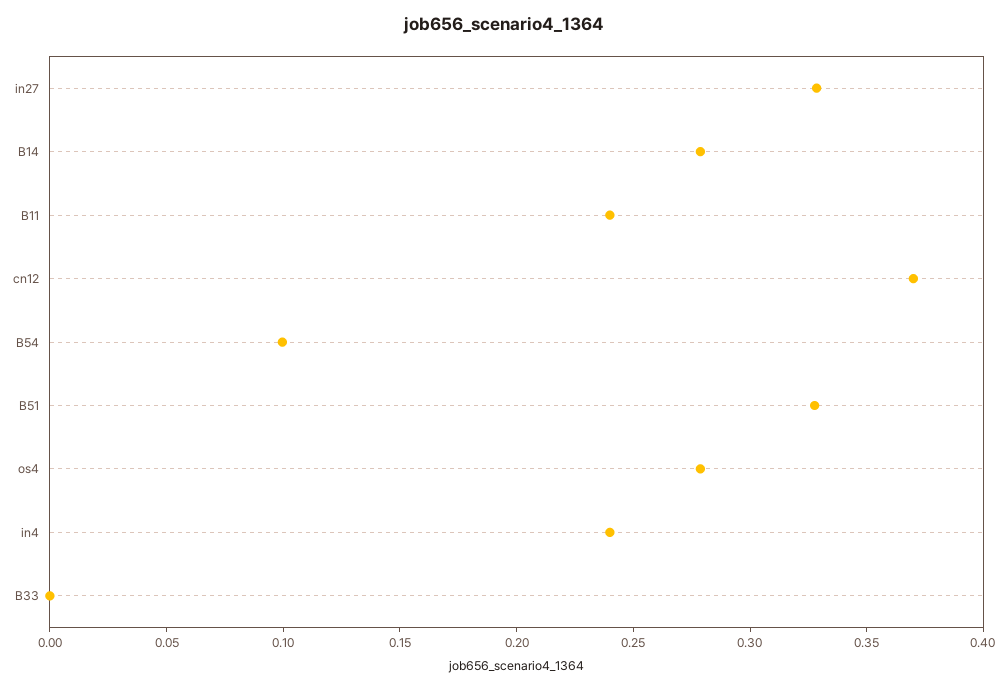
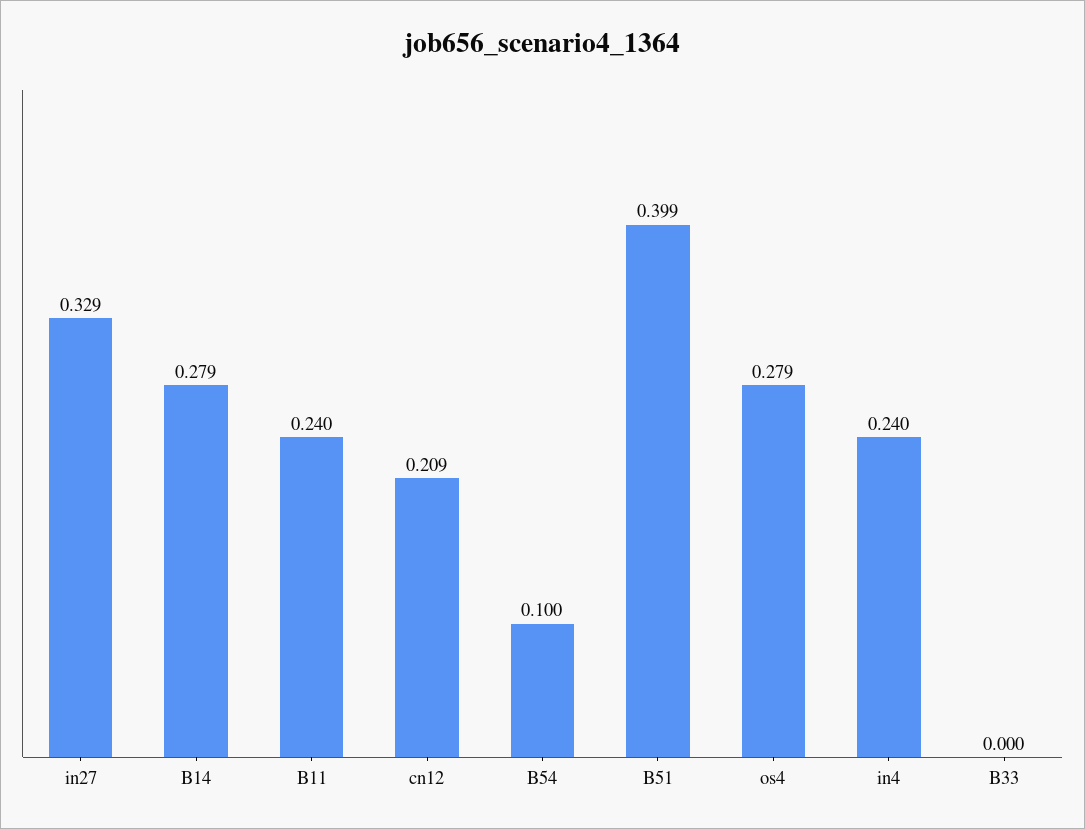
  {
    "in27": 0.329,
    "B14": 0.279,
    "B11": 0.24,
-   "cn12": 0.37,
+   "cn12": 0.209,
    "B54": 0.1,
-   "B51": 0.33,
+   "B51": 0.399,
    "os4": 0.279,
    "in4": 0.24,
    "B33": 0
  }

